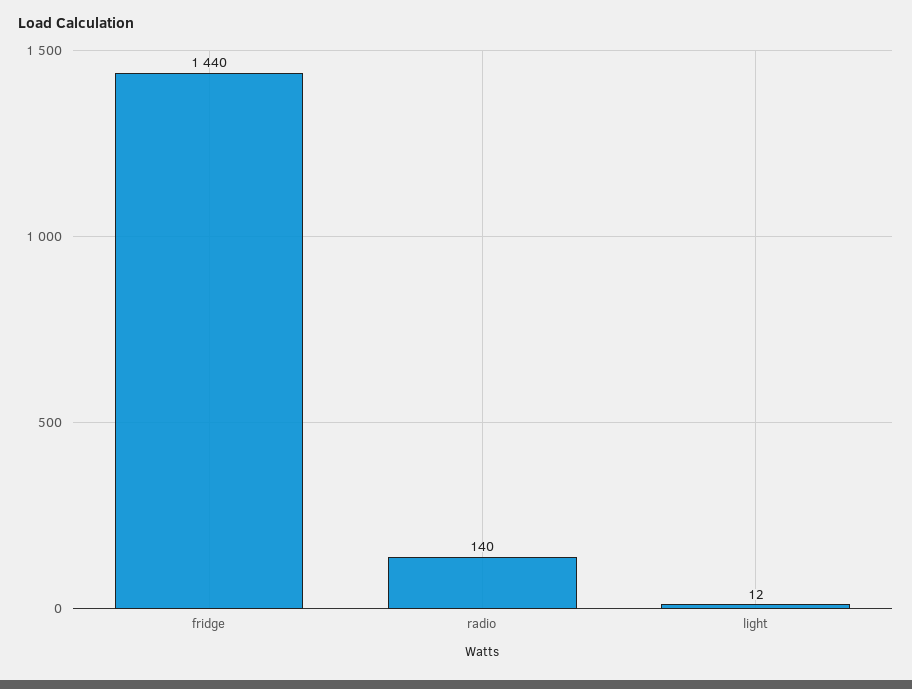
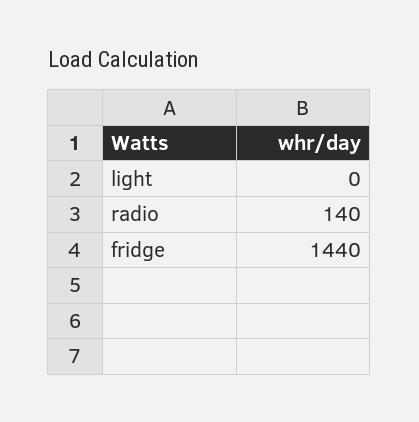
  {
    "fridge": 1440,
    "radio": 140,
-   "light": 12
+   "light": 0
  }

